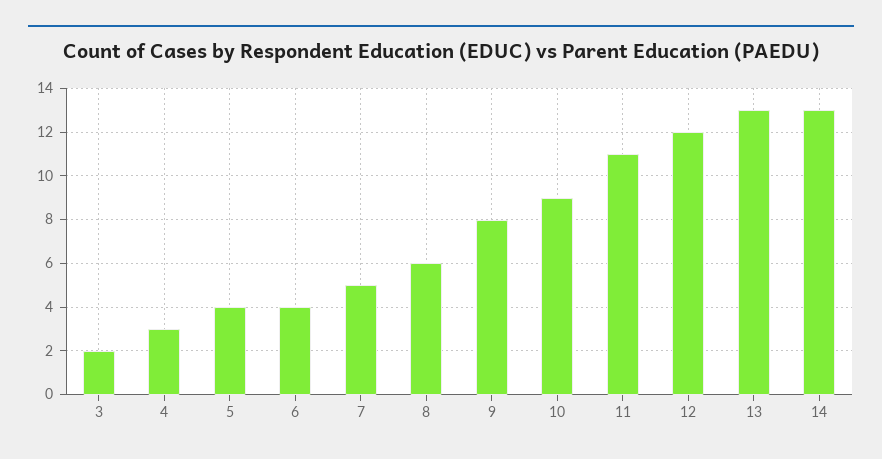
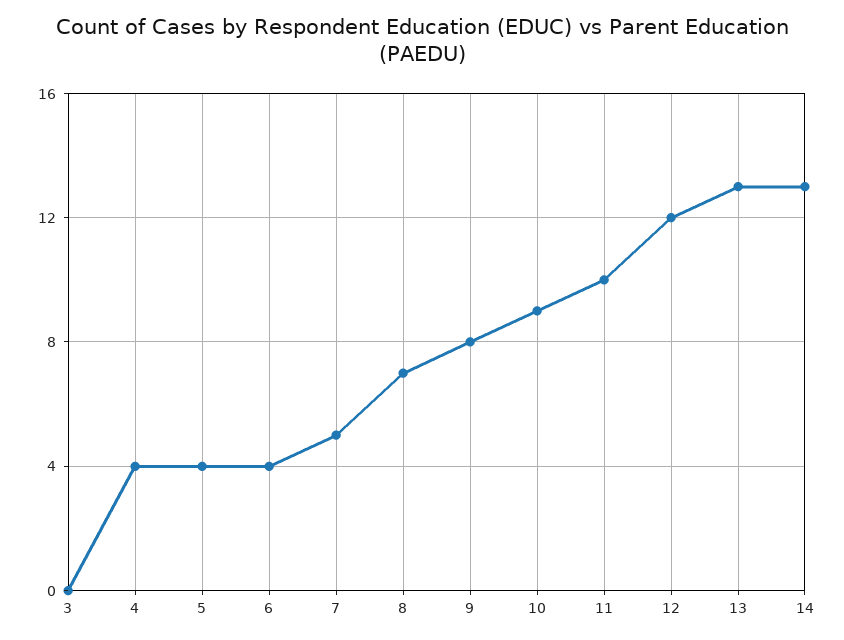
  {
-   "3": 2,
+   "3": 0,
-   "4": 3,
+   "4": 4,
    "5": 4,
    "6": 4,
    "7": 5,
-   "8": 6,
+   "8": 7,
    "9": 8,
    "10": 9,
-   "11": 11,
+   "11": 10,
    "12": 12,
    "13": 13,
    "14": 13
  }

